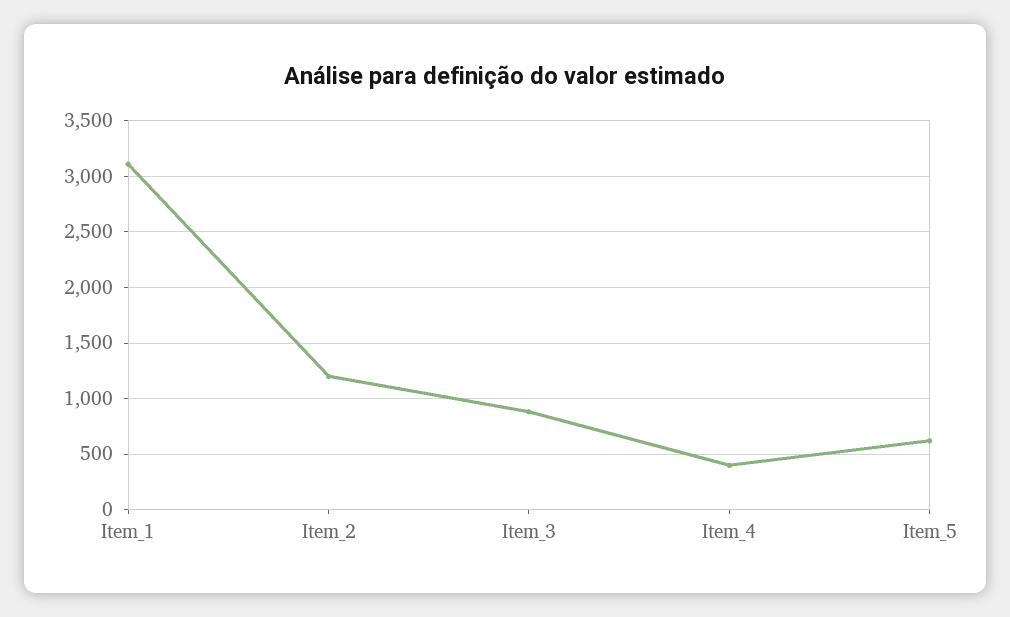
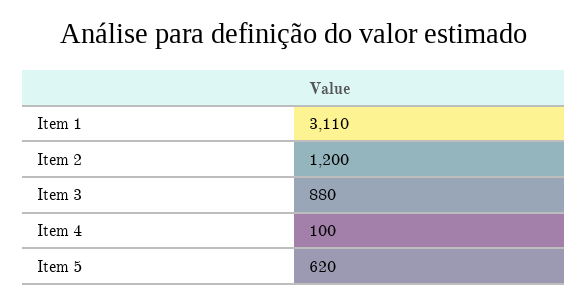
  {
    "Item_1": 3110,
    "Item_2": 1200,
    "Item_3": 880,
-   "Item_4": 400,
+   "Item_4": 100,
    "Item_5": 620
  }

